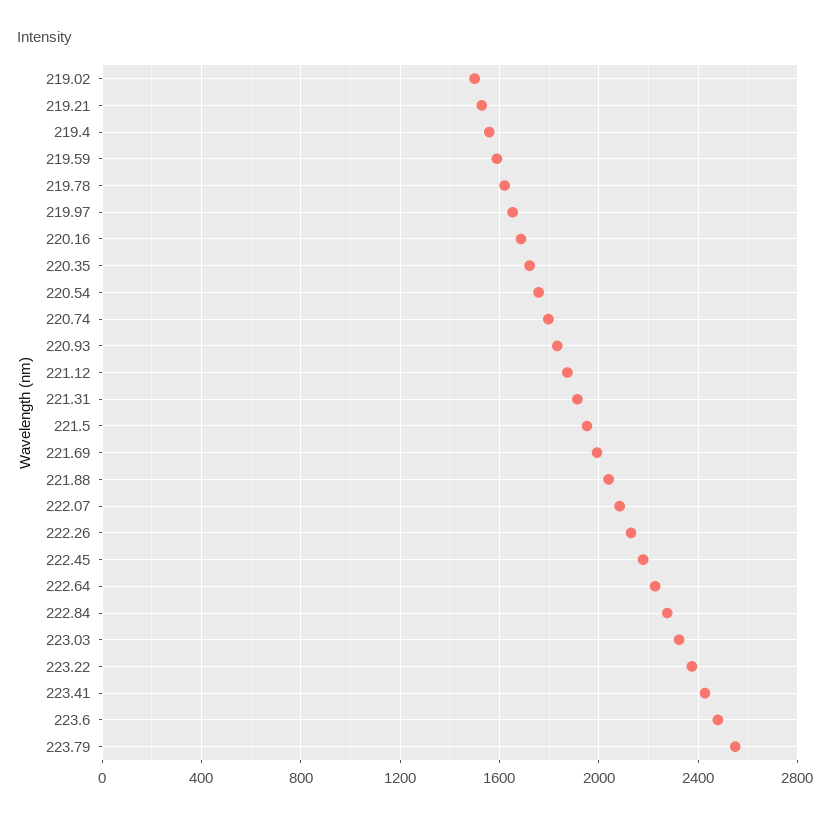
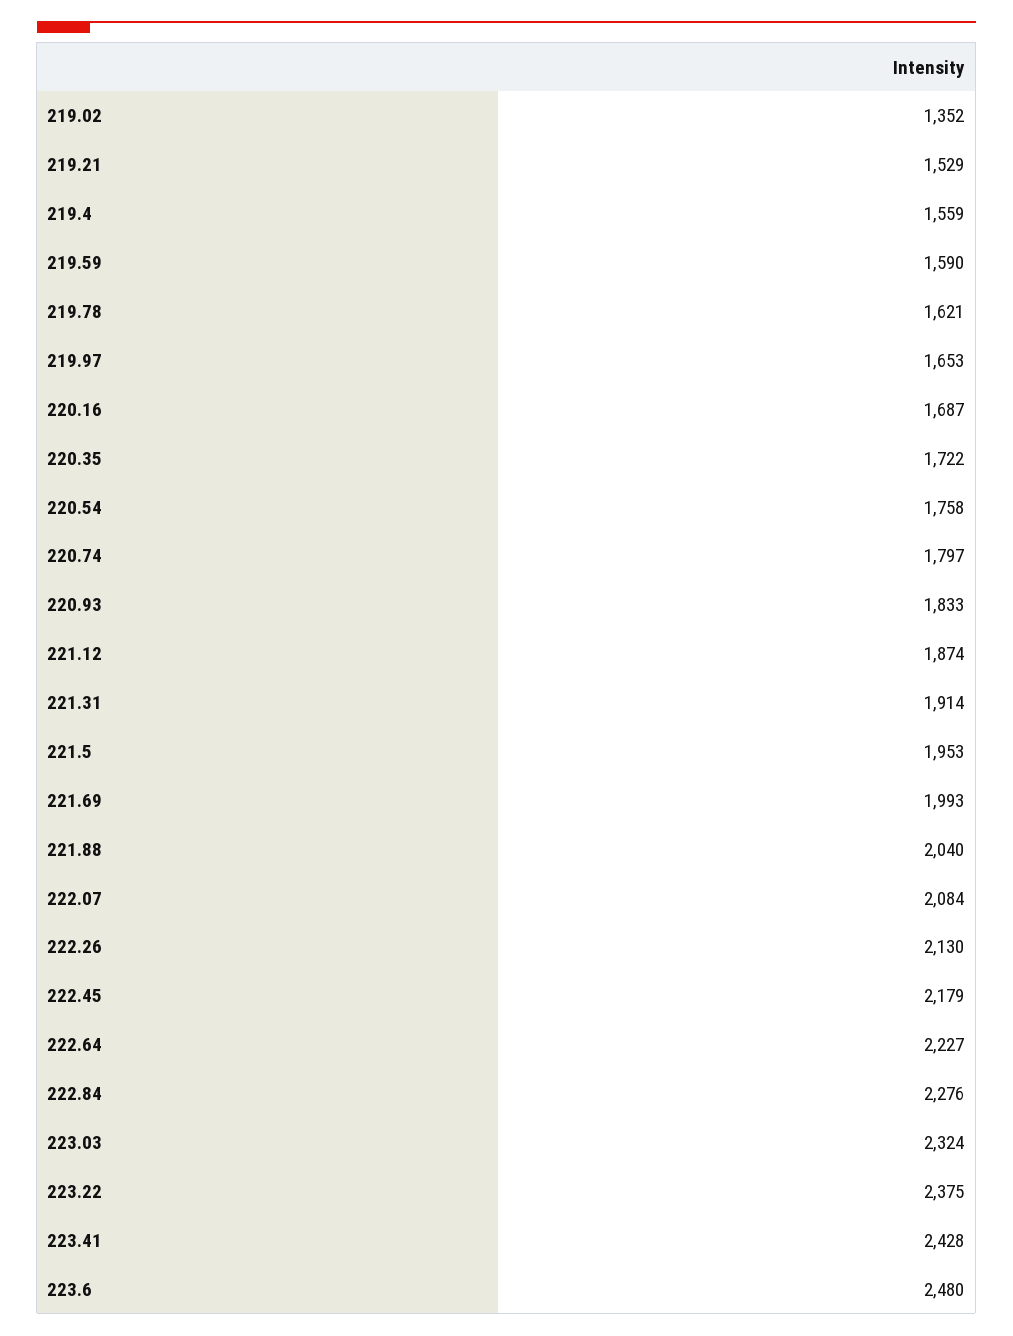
  {
-   "219.02": 1500,
+   "219.02": 1352,
    "219.21": 1529,
    "219.4": 1559,
    "219.59": 1590,
    "219.78": 1621,
    "219.97": 1653,
    "220.16": 1687,
    "220.35": 1722,
    "220.54": 1758,
    "220.74": 1797,
    "220.93": 1833,
    "221.12": 1874,
    "221.31": 1914,
    "221.5": 1953,
    "221.69": 1993,
    "221.88": 2040,
    "222.07": 2084,
    "222.26": 2130,
    "222.45": 2179,
    "222.64": 2227,
    "222.84": 2276,
    "223.03": 2324,
    "223.22": 2375,
    "223.41": 2428,
-   "223.6": 2480,
+   "223.6": 2480
-   "223.79": 2550
  }

